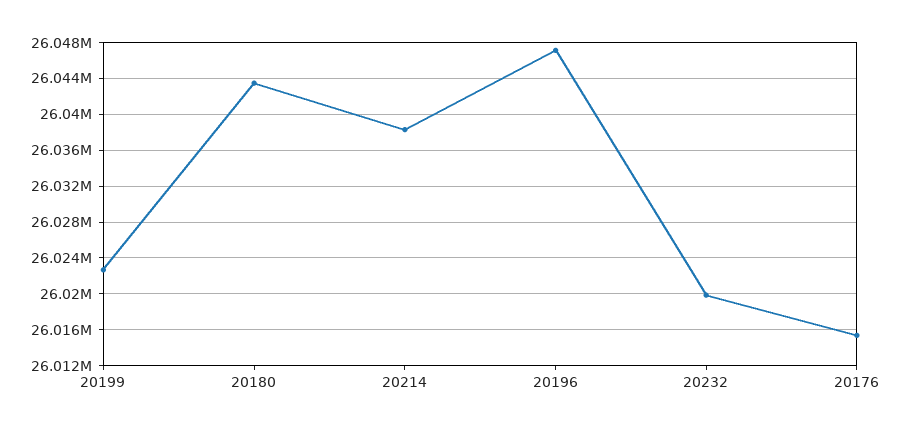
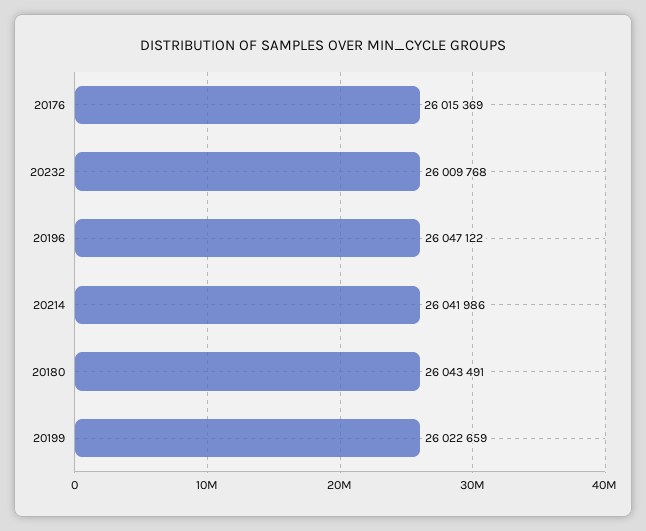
  {
    "20199": 26022659,
    "20180": 26043491,
-   "20214": 26038000,
+   "20214": 26041986,
    "20196": 26047122,
-   "20232": 26020000,
+   "20232": 26009768,
    "20176": 26015369
  }

